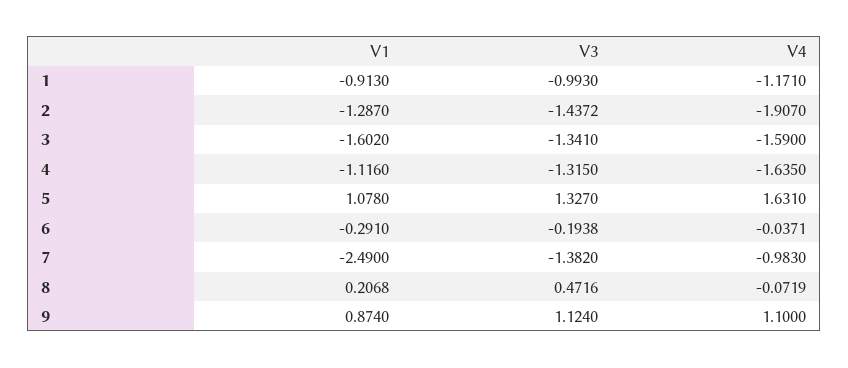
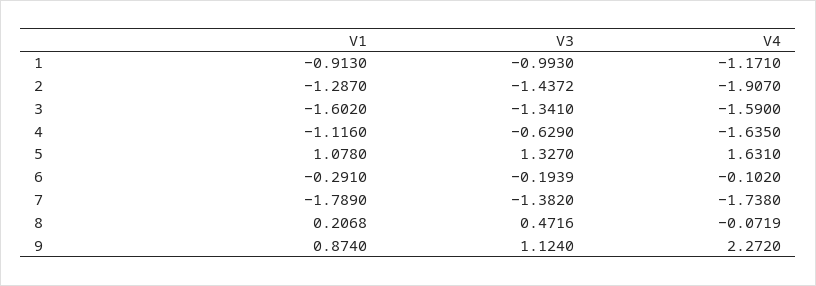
  {
    "V1": {
      "1": -0.913,
      "2": -1.287,
      "3": -1.602,
      "4": -1.116,
      "5": 1.078,
      "6": -0.291,
-     "7": -2.49,
+     "7": -1.789,
      "8": 0.2068,
      "9": 0.874
    },
    "V3": {
      "1": -0.993,
      "2": -1.4372,
      "3": -1.341,
-     "4": -1.315,
+     "4": -0.629,
      "5": 1.327,
-     "6": -0.1938,
+     "6": -0.1939,
      "7": -1.382,
      "8": 0.4716,
      "9": 1.124
    },
    "V4": {
      "1": -1.171,
      "2": -1.907,
      "3": -1.59,
      "4": -1.635,
      "5": 1.631,
-     "6": -0.0371,
+     "6": -0.102,
-     "7": -0.983,
+     "7": -1.738,
      "8": -0.0719,
-     "9": 1.1
+     "9": 2.272
    }
  }

